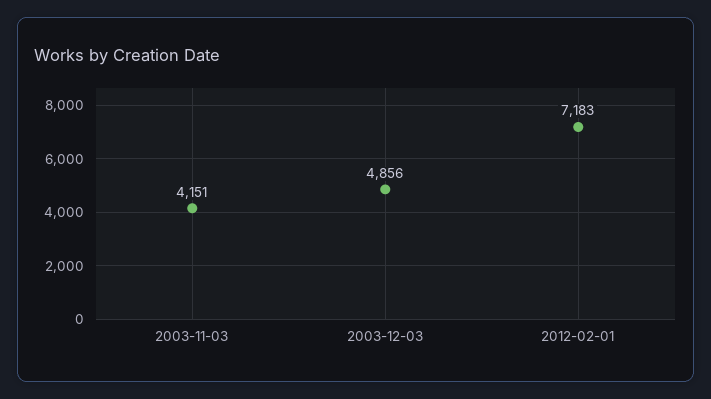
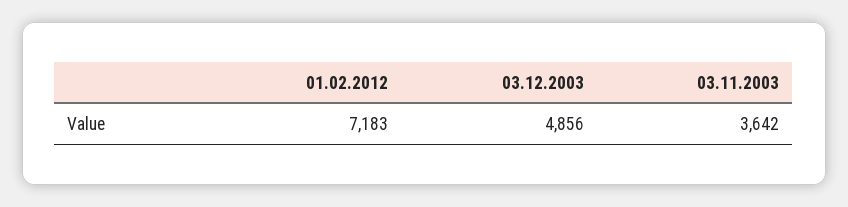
  {
-   "2003-11-03": 4151,
+   "2003-11-03": 3642,
    "2003-12-03": 4856,
    "2012-02-01": 7183
  }

